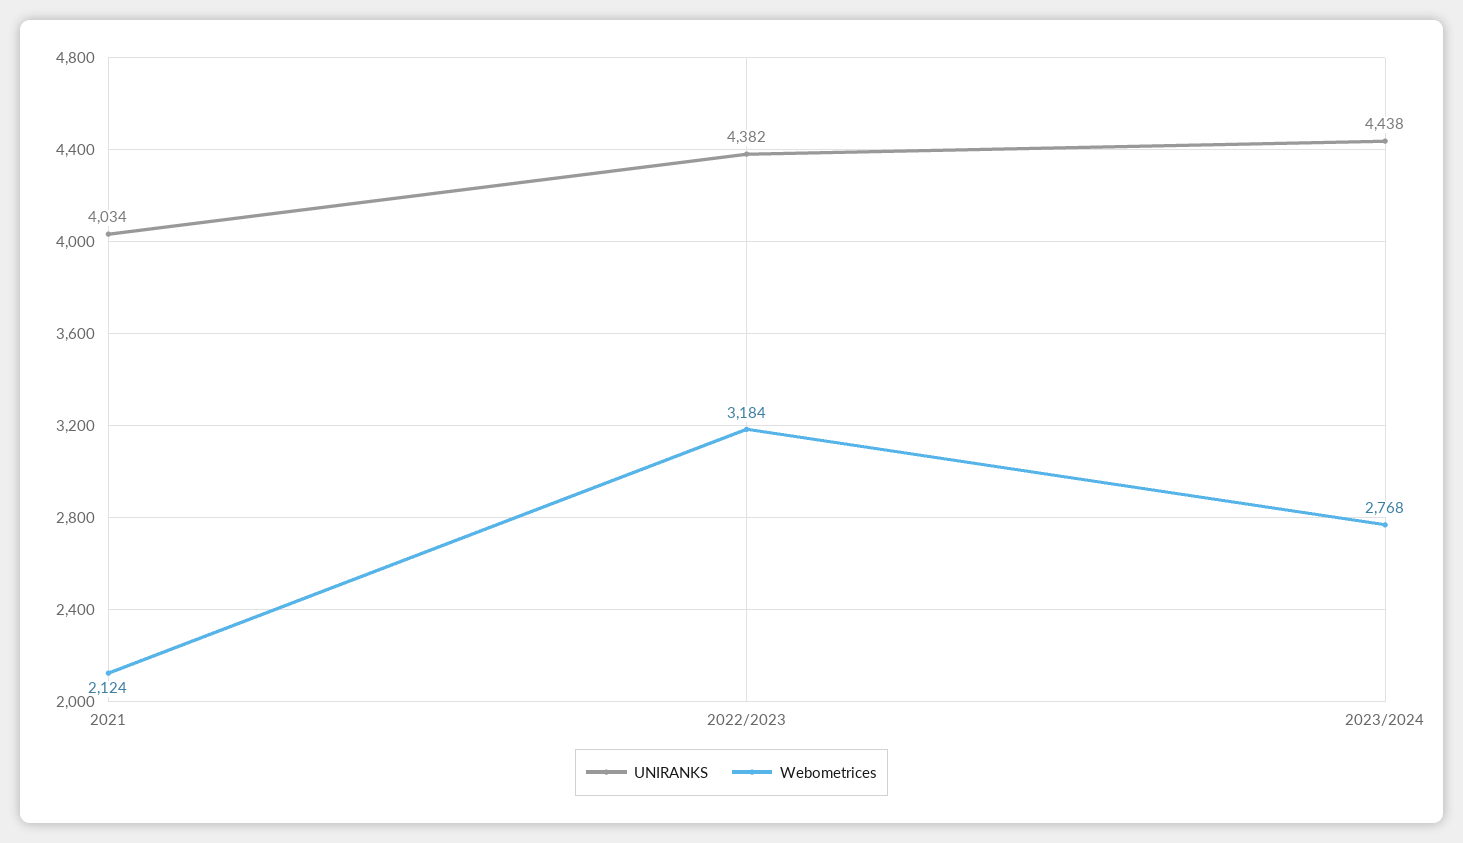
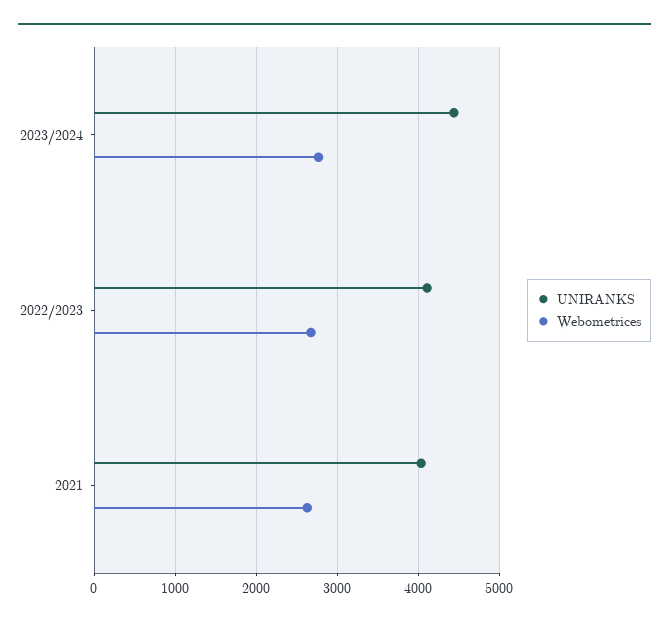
  {
    "UNIRANKS": {
      "2021": 4034,
-     "2022/2023": 4382,
+     "2022/2023": 4100,
      "2023/2024": 4438
    },
    "Webometrices": {
-     "2021": 2124,
+     "2021": 2600,
-     "2022/2023": 3184,
+     "2022/2023": 2700,
      "2023/2024": 2768
    }
  }

